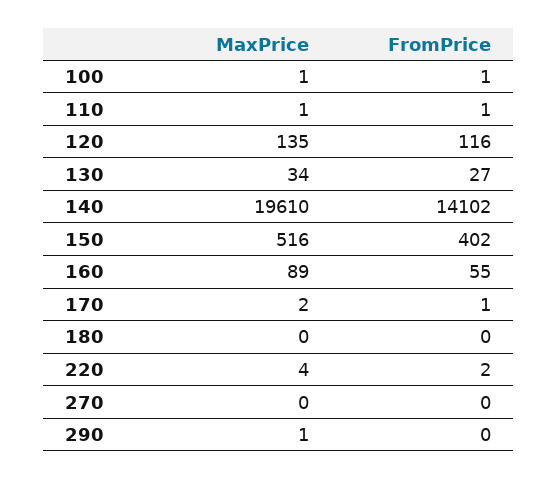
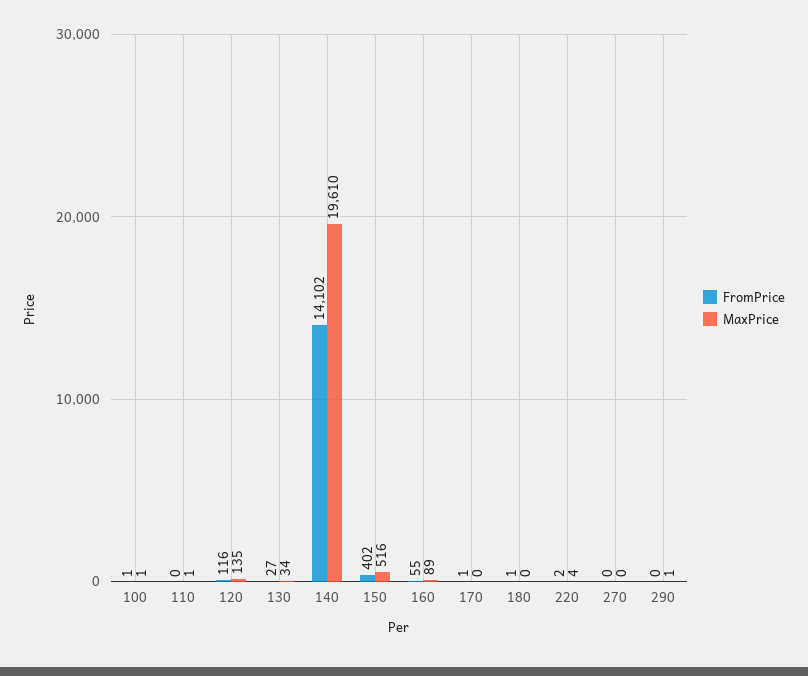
  {
    "MaxPrice": {
      "100": 1,
      "110": 1,
      "120": 135,
      "130": 34,
      "140": 19610,
      "150": 516,
      "160": 89,
-     "170": 2,
+     "170": 0,
      "180": 0,
      "220": 4,
      "270": 0,
      "290": 1
    },
    "FromPrice": {
      "100": 1,
-     "110": 1,
+     "110": 0,
      "120": 116,
      "130": 27,
      "140": 14102,
      "150": 402,
      "160": 55,
      "170": 1,
-     "180": 0,
+     "180": 1,
      "220": 2,
      "270": 0,
      "290": 0
    }
  }

